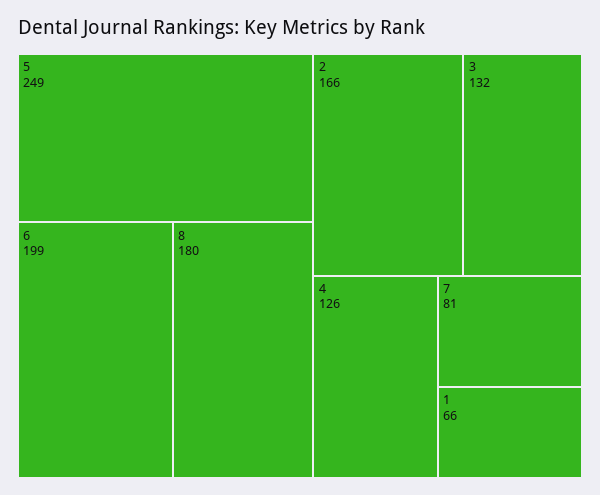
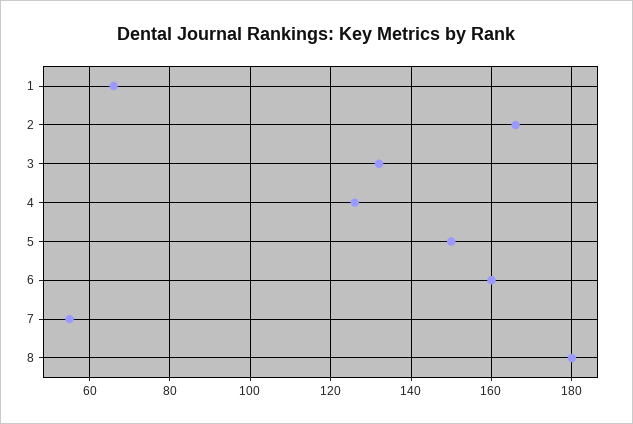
  {
-   "5": 249,
+   "5": 150,
-   "6": 199,
+   "6": 160,
    "8": 180,
    "2": 166,
    "3": 132,
    "4": 126,
-   "7": 81,
+   "7": 55,
    "1": 66
  }

